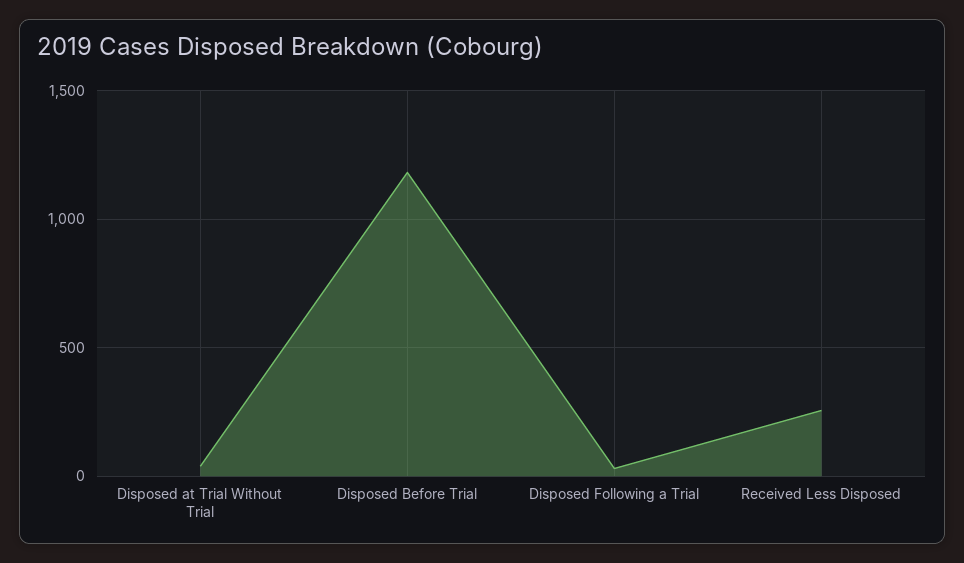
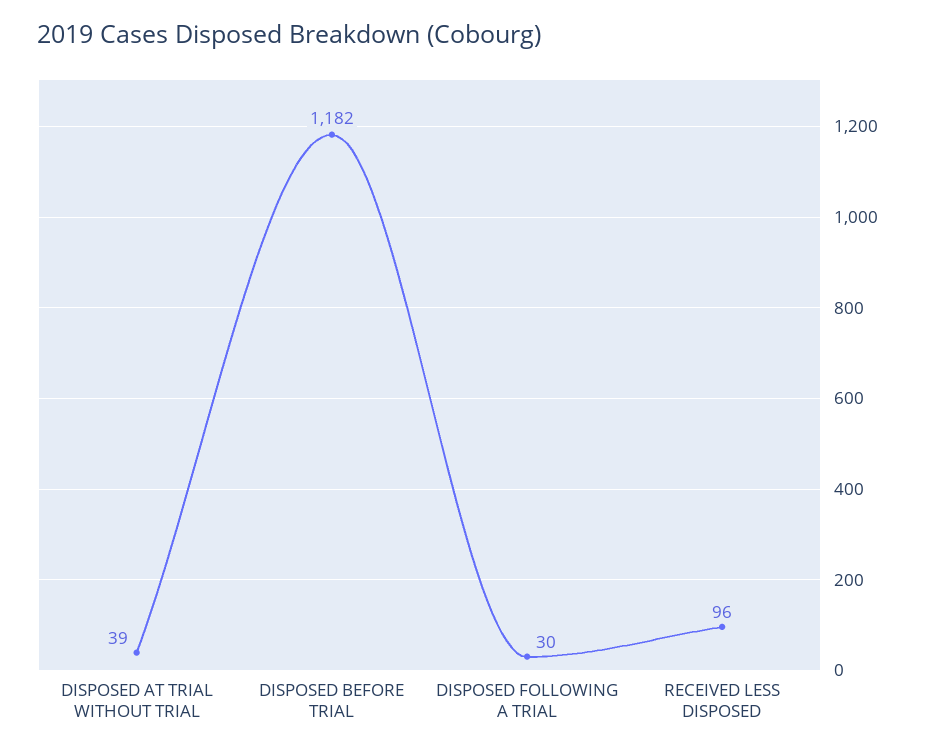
  {
    "Disposed at Trial Without Trial": 39,
    "Disposed Before Trial": 1182,
    "Disposed Following a Trial": 30,
-   "Received Less Disposed": 250
+   "Received Less Disposed": 96
  }

